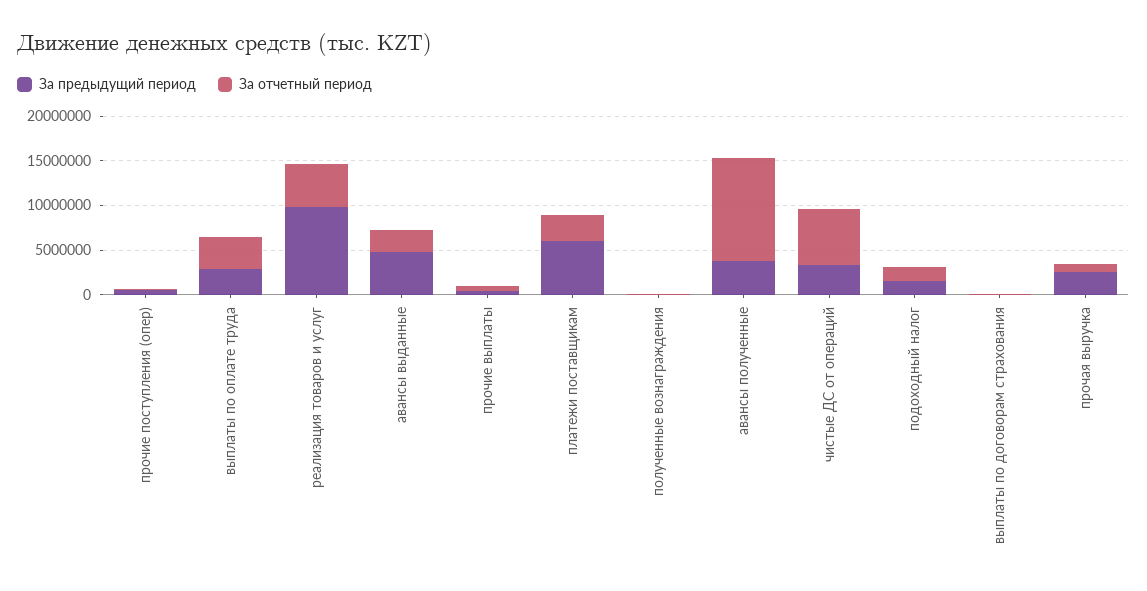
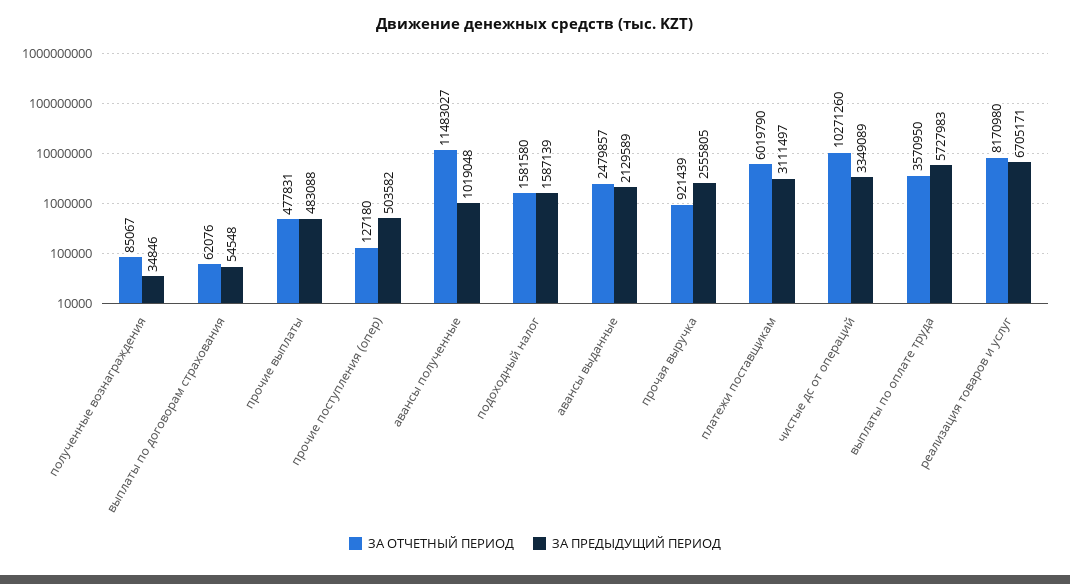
  {
    "За предыдущий период": {
      "прочие поступления (опер)": 503582,
-     "выплаты по оплате труда": 3000000,
+     "выплаты по оплате труда": 5727983,
-     "реализация товаров и услуг": 10000000,
+     "реализация товаров и услуг": 6705171,
-     "авансы выданные": 5000000,
+     "авансы выданные": 2129589,
      "прочие выплаты": 483088,
-     "платежи поставщикам": 6000000,
+     "платежи поставщикам": 3111497,
      "полученные вознаграждения": 34846,
-     "авансы полученные": 4000000,
+     "авансы полученные": 1019048,
      "чистые ДС от операций": 3349089,
      "подоходный налог": 1587139,
      "выплаты по договорам страхования": 54548,
      "прочая выручка": 2555805
    },
    "За отчетный период": {
      "прочие поступления (опер)": 127180,
      "выплаты по оплате труда": 3570950,
-     "реализация товаров и услуг": 5000000,
+     "реализация товаров и услуг": 8170980,
      "авансы выданные": 2479857,
      "прочие выплаты": 477831,
-     "платежи поставщикам": 3000000,
+     "платежи поставщикам": 6019790,
      "полученные вознаграждения": 85067,
      "авансы полученные": 11483027,
-     "чистые ДС от операций": 6000000,
+     "чистые ДС от операций": 10271260,
      "подоходный налог": 1581580,
      "выплаты по договорам страхования": 62076,
      "прочая выручка": 921439
    }
  }

